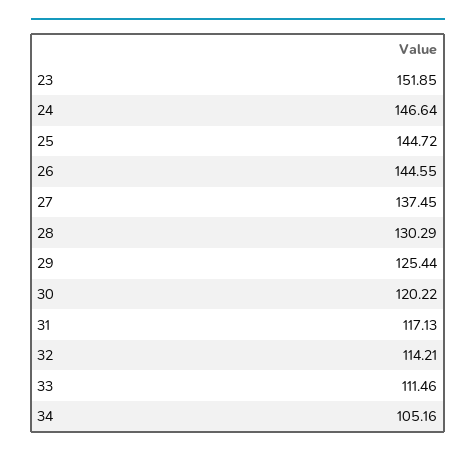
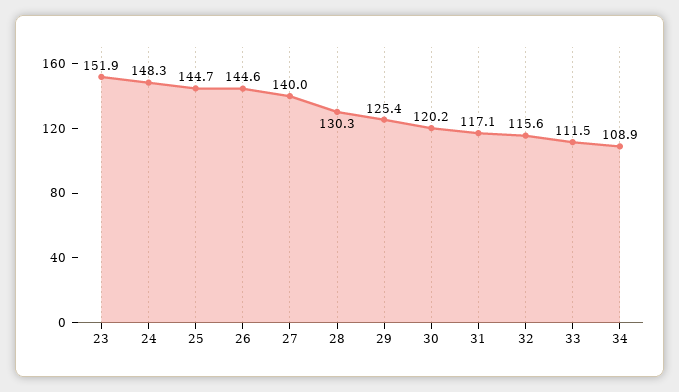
  {
    "23": 151.85,
-   "24": 146.64,
+   "24": 148.3,
    "25": 144.72,
    "26": 144.55,
-   "27": 137.45,
+   "27": 140,
    "28": 130.29,
    "29": 125.44,
    "30": 120.22,
    "31": 117.13,
-   "32": 114.21,
+   "32": 115.6,
    "33": 111.46,
-   "34": 105.16
+   "34": 108.9
  }

